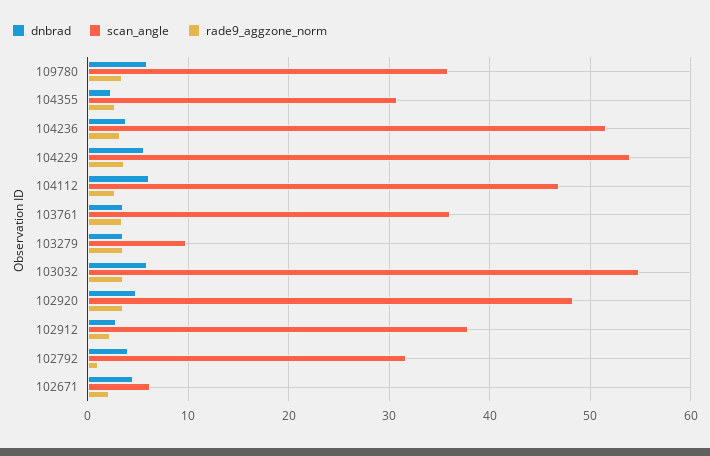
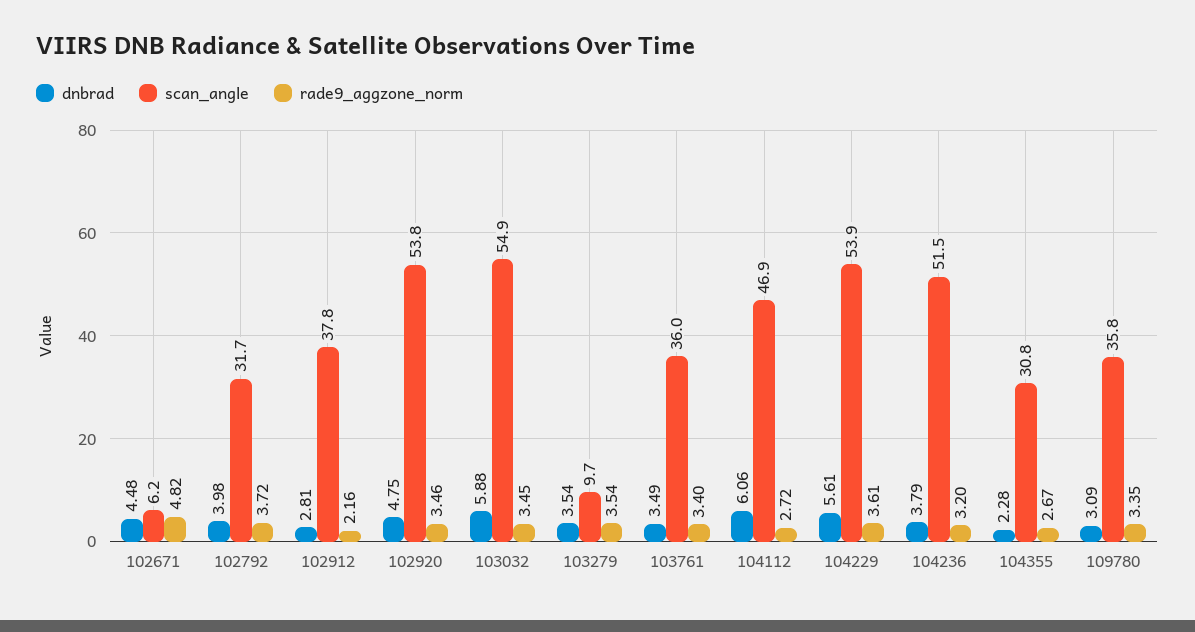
  {
    "dnbrad": {
-     "109780": 6,
+     "109780": 3.09,
      "104355": 2.28,
      "104236": 3.79,
      "104229": 5.61,
      "104112": 6.06,
      "103761": 3.49,
      "103279": 3.54,
      "103032": 5.88,
      "102920": 4.75,
      "102912": 2.81,
      "102792": 3.98,
      "102671": 4.48
    },
    "scan_angle": {
      "109780": 35.8,
      "104355": 30.8,
      "104236": 51.5,
      "104229": 53.9,
      "104112": 46.9,
      "103761": 36,
      "103279": 9.7,
      "103032": 54.9,
-     "102920": 48,
+     "102920": 53.8,
      "102912": 37.8,
      "102792": 31.7,
      "102671": 6.2
    },
    "rade9_aggzone_norm": {
      "109780": 3.35,
      "104355": 2.67,
      "104236": 3.2,
      "104229": 3.61,
      "104112": 2.72,
      "103761": 3.4,
      "103279": 3.54,
      "103032": 3.45,
      "102920": 3.46,
      "102912": 2.16,
-     "102792": 1,
+     "102792": 3.72,
-     "102671": 2
+     "102671": 4.82
    }
  }

